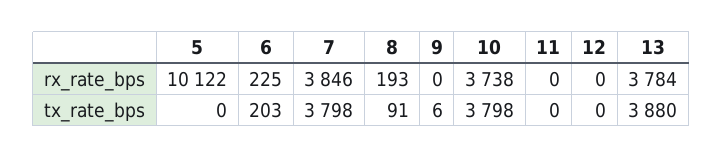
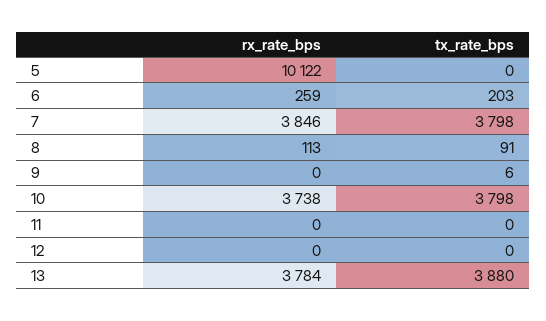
  {
    "5": {
      "rx_rate_bps": 10122,
      "tx_rate_bps": 0
    },
    "6": {
-     "rx_rate_bps": 225,
+     "rx_rate_bps": 259,
      "tx_rate_bps": 203
    },
    "7": {
      "rx_rate_bps": 3846,
      "tx_rate_bps": 3798
    },
    "8": {
-     "rx_rate_bps": 193,
+     "rx_rate_bps": 113,
      "tx_rate_bps": 91
    },
    "9": {
      "rx_rate_bps": 0,
      "tx_rate_bps": 6
    },
    "10": {
      "rx_rate_bps": 3738,
      "tx_rate_bps": 3798
    },
    "11": {
      "rx_rate_bps": 0,
      "tx_rate_bps": 0
    },
    "12": {
      "rx_rate_bps": 0,
      "tx_rate_bps": 0
    },
    "13": {
      "rx_rate_bps": 3784,
      "tx_rate_bps": 3880
    }
  }

